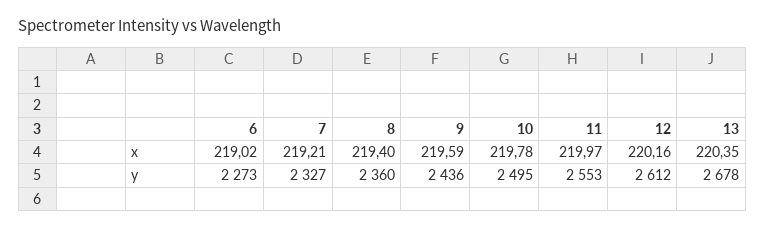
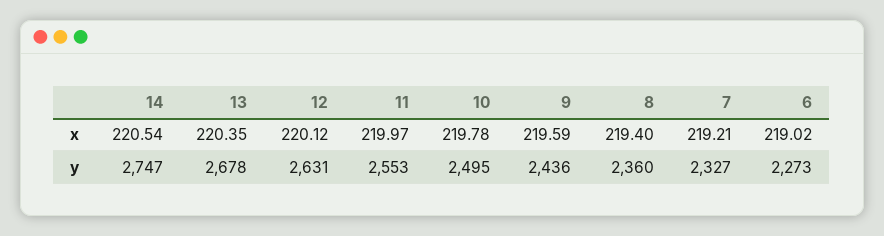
  {
    "6": {
      "x": 219.02,
      "y": 2273
    },
    "7": {
      "x": 219.21,
      "y": 2327
    },
    "8": {
      "x": 219.4,
      "y": 2360
    },
    "9": {
      "x": 219.59,
      "y": 2436
    },
    "10": {
      "x": 219.78,
      "y": 2495
    },
    "11": {
      "x": 219.97,
      "y": 2553
    },
    "12": {
-     "x": 220.16,
+     "x": 220.12,
-     "y": 2612
+     "y": 2631
    },
    "13": {
      "x": 220.35,
      "y": 2678
-   }
+   },
+   "14": {
+     "x": 220.54,
+     "y": 2747
+   }
  }

